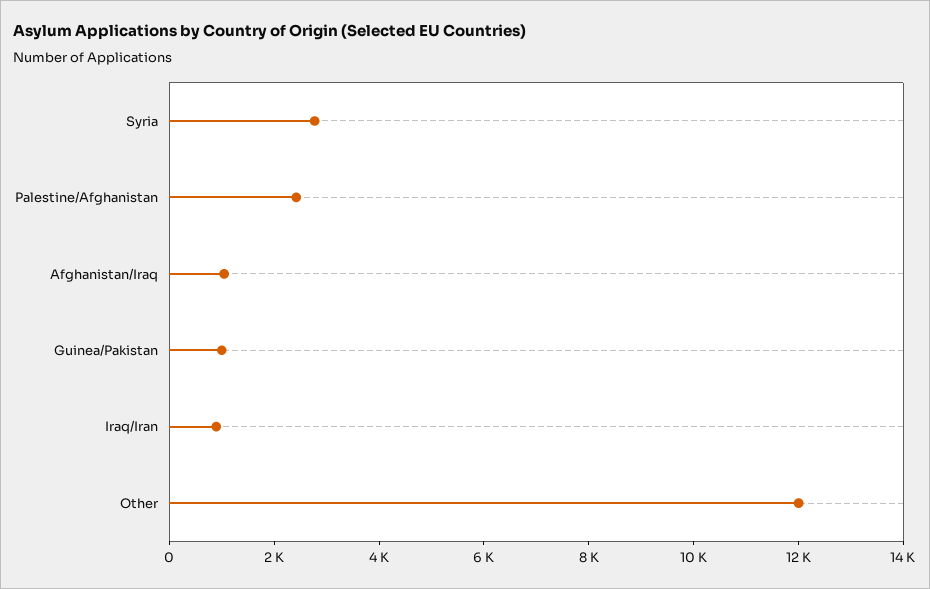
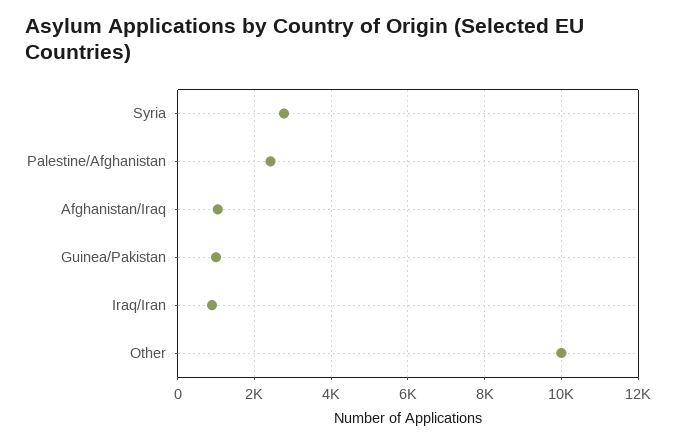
  {
    "Syria": 2800,
    "Palestine/Afghanistan": 2400,
    "Afghanistan/Iraq": 1000,
    "Guinea/Pakistan": 1000,
    "Iraq/Iran": 800,
-   "Other": 12000
+   "Other": 10000
  }

